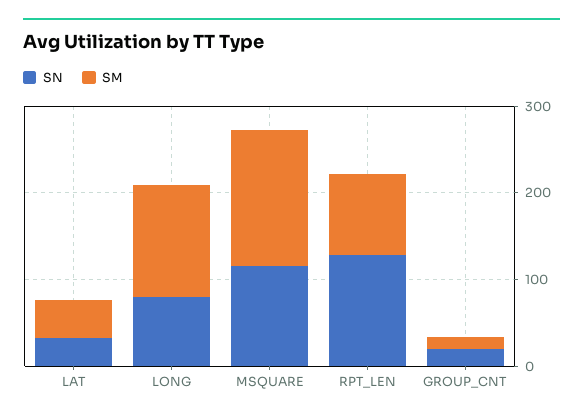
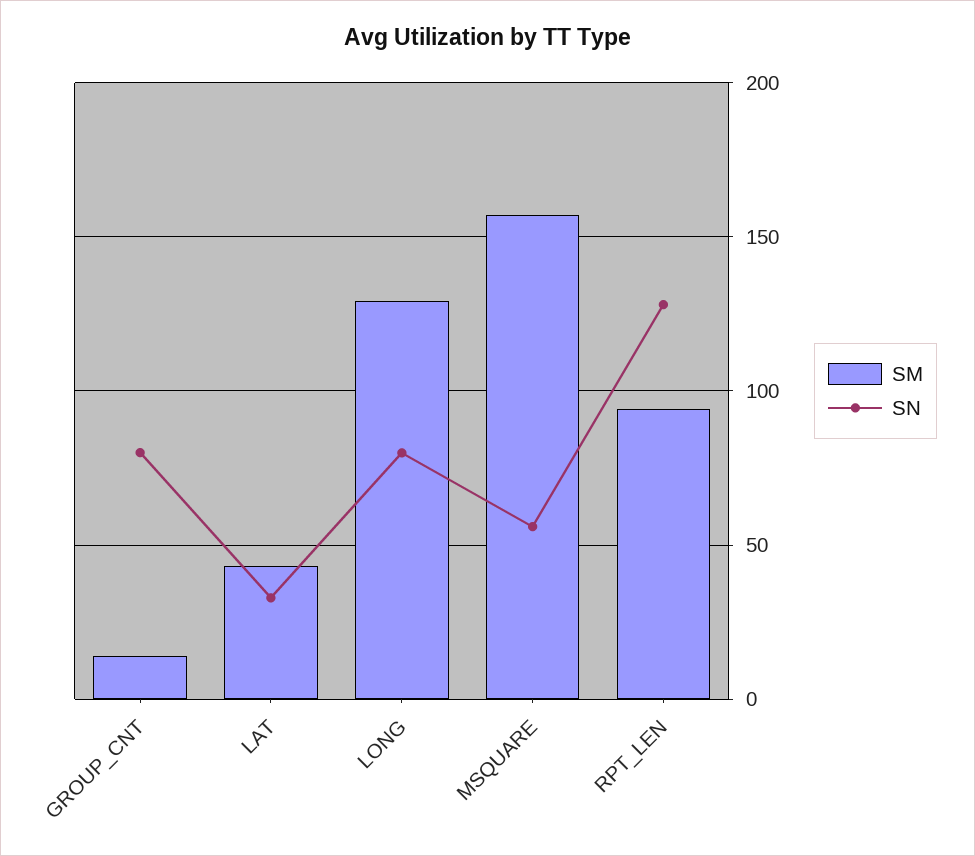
  {
    "SN": {
      "LAT": 35,
      "LONG": 80,
-     "MSQUARE": 120,
+     "MSQUARE": 55,
      "RPT_LEN": 130,
-     "GROUP_CNT": 20
+     "GROUP_CNT": 80
    },
    "SM": {
      "LAT": 45,
      "LONG": 130,
      "MSQUARE": 155,
      "RPT_LEN": 95,
      "GROUP_CNT": 15
    }
  }

